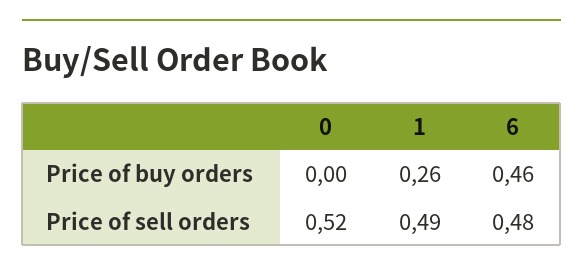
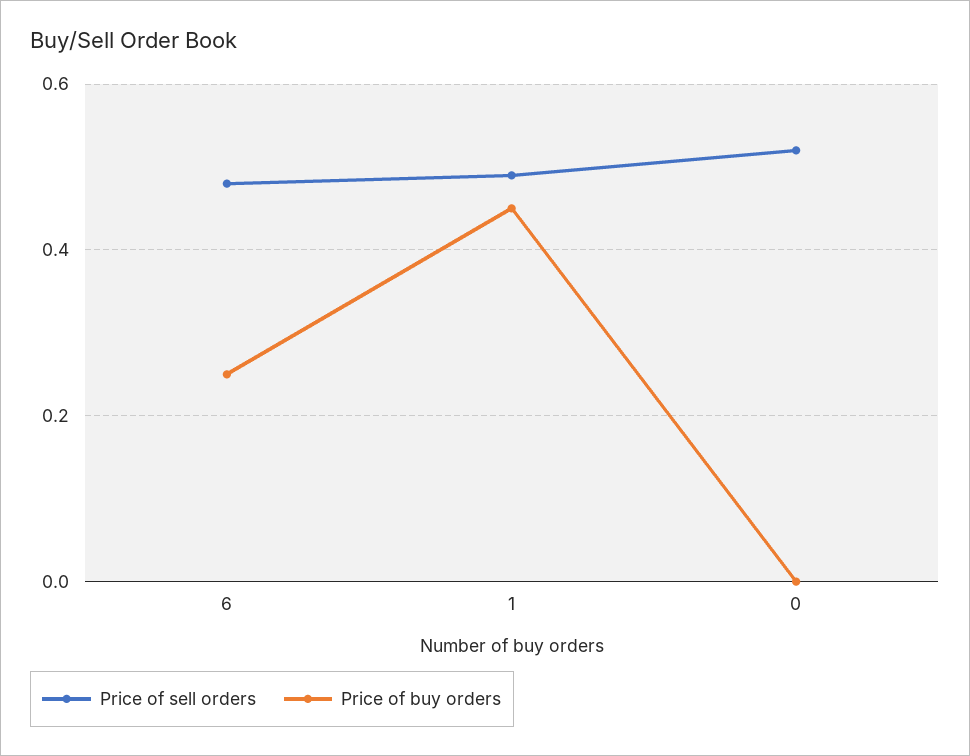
  {
    "Price of buy orders": {
      "0": 0,
-     "1": 0.26,
+     "1": 0.45,
-     "6": 0.46
+     "6": 0.25
    },
    "Price of sell orders": {
      "0": 0.52,
      "1": 0.49,
      "6": 0.48
    }
  }

